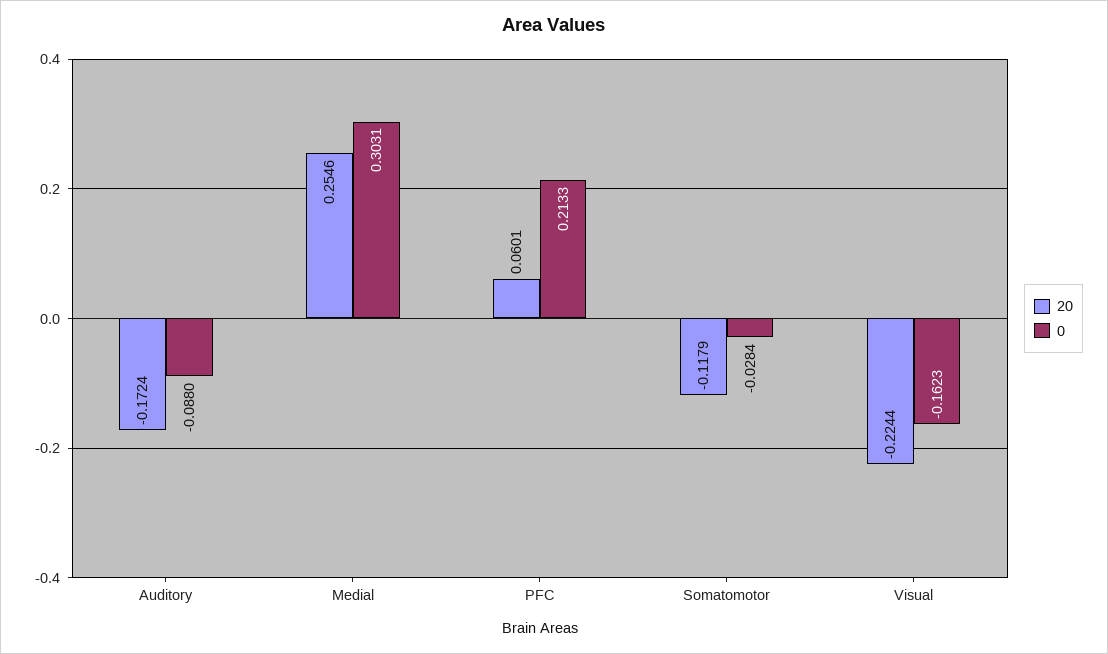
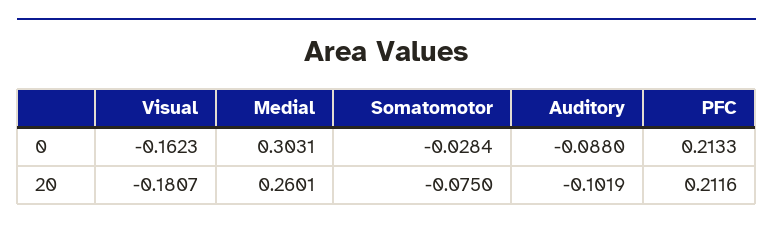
  {
    "20": {
-     "Auditory": -0.1724,
+     "Auditory": -0.1019,
-     "Medial": 0.2546,
+     "Medial": 0.2601,
-     "PFC": 0.0601,
+     "PFC": 0.2116,
-     "Somatomotor": -0.1179,
+     "Somatomotor": -0.075,
-     "Visual": -0.2244
+     "Visual": -0.1807
    },
    "0": {
      "Auditory": -0.088,
      "Medial": 0.3031,
      "PFC": 0.2133,
      "Somatomotor": -0.0284,
      "Visual": -0.1623
    }
  }

